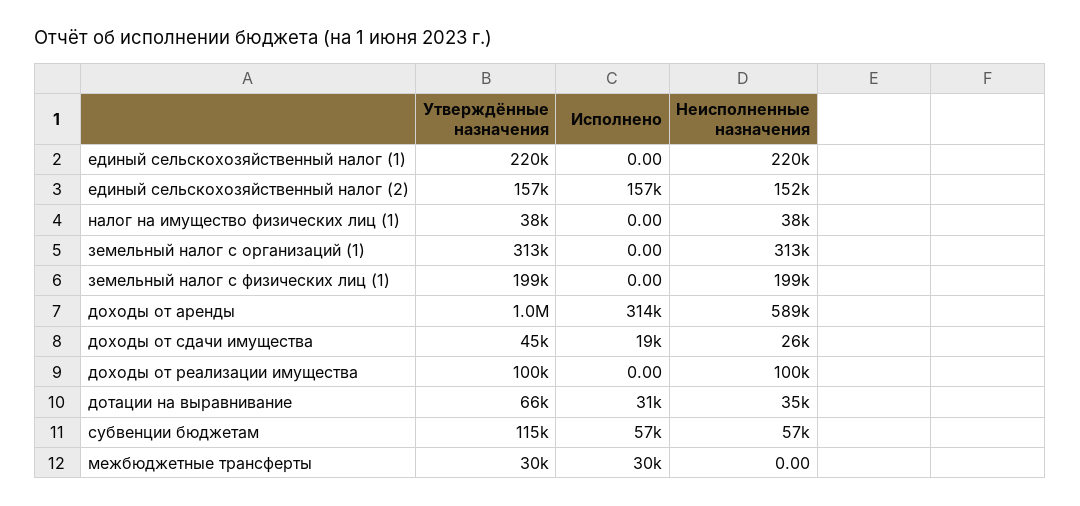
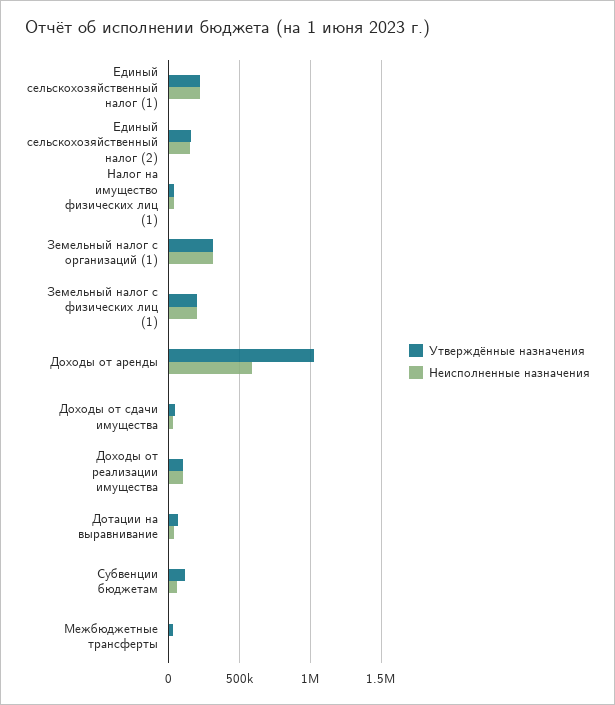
  {
    "Утверждённые назначения": {
      "единый сельскохозяйственный налог (1)": 220000,
      "единый сельскохозяйственный налог (2)": 157000,
      "налог на имущество физических лиц (1)": 38000,
      "земельный налог с организаций (1)": 313000,
      "земельный налог с физических лиц (1)": 199000,
      "доходы от аренды": 1000000,
      "доходы от сдачи имущества": 45000,
      "доходы от реализации имущества": 100000,
      "дотации на выравнивание": 66000,
      "субвенции бюджетам": 115000,
      "межбюджетные трансферты": 30000
    },
-   "Исполнено": {
-     "единый сельскохозяйственный налог (1)": 0,
-     "единый сельскохозяйственный налог (2)": 157000,
-     "налог на имущество физических лиц (1)": 0,
-     "земельный налог с организаций (1)": 0,
-     "земельный налог с физических лиц (1)": 0,
-     "доходы от аренды": 314000,
-     "доходы от сдачи имущества": 19000,
-     "доходы от реализации имущества": 0,
-     "дотации на выравнивание": 31000,
-     "субвенции бюджетам": 57000,
-     "межбюджетные трансферты": 30000
-   },
    "Неисполненные назначения": {
      "единый сельскохозяйственный налог (1)": 220000,
      "единый сельскохозяйственный налог (2)": 152000,
      "налог на имущество физических лиц (1)": 38000,
      "земельный налог с организаций (1)": 313000,
      "земельный налог с физических лиц (1)": 199000,
      "доходы от аренды": 589000,
      "доходы от сдачи имущества": 26000,
      "доходы от реализации имущества": 100000,
      "дотации на выравнивание": 35000,
      "субвенции бюджетам": 57000,
      "межбюджетные трансферты": 0
    }
  }

